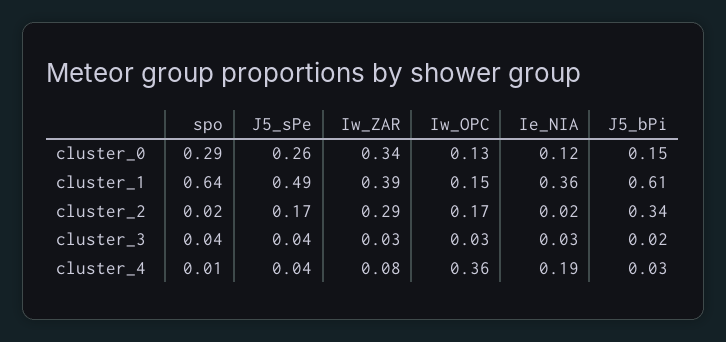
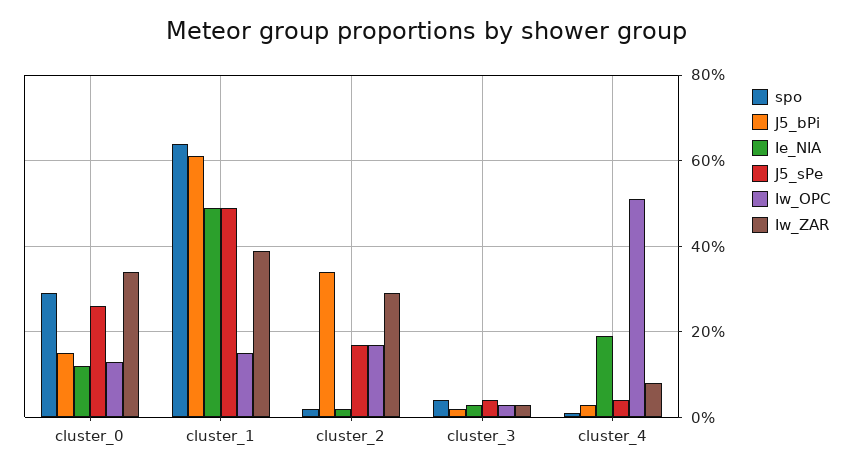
  {
    "spo": {
      "cluster_0": 0.29,
      "cluster_1": 0.64,
      "cluster_2": 0.02,
      "cluster_3": 0.04,
      "cluster_4": 0.01
    },
    "J5_sPe": {
      "cluster_0": 0.26,
      "cluster_1": 0.49,
      "cluster_2": 0.17,
      "cluster_3": 0.04,
      "cluster_4": 0.04
    },
    "Iw_ZAR": {
      "cluster_0": 0.34,
      "cluster_1": 0.39,
      "cluster_2": 0.29,
      "cluster_3": 0.03,
      "cluster_4": 0.08
    },
    "Iw_OPC": {
      "cluster_0": 0.13,
      "cluster_1": 0.15,
      "cluster_2": 0.17,
      "cluster_3": 0.03,
-     "cluster_4": 0.36
+     "cluster_4": 0.5
    },
    "Ie_NIA": {
      "cluster_0": 0.12,
-     "cluster_1": 0.36,
+     "cluster_1": 0.5,
      "cluster_2": 0.02,
      "cluster_3": 0.03,
      "cluster_4": 0.19
    },
    "J5_bPi": {
      "cluster_0": 0.15,
      "cluster_1": 0.61,
      "cluster_2": 0.34,
      "cluster_3": 0.02,
      "cluster_4": 0.03
    }
  }

